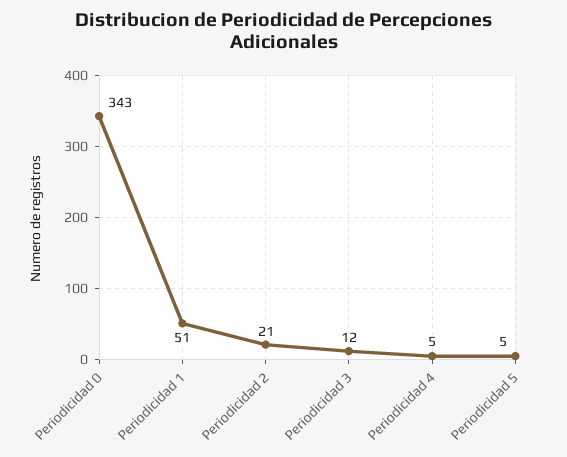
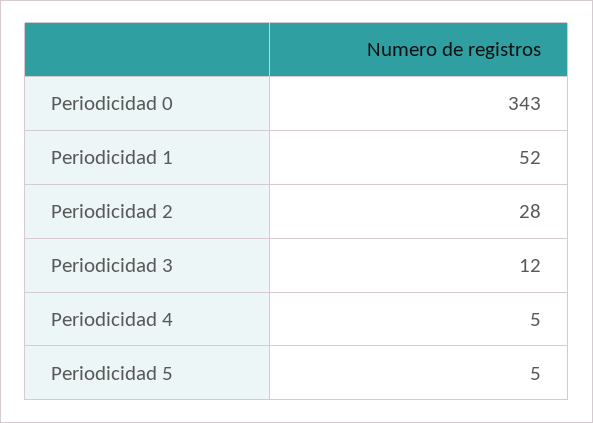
  {
    "Periodicidad 0": 343,
-   "Periodicidad 1": 51,
+   "Periodicidad 1": 52,
-   "Periodicidad 2": 21,
+   "Periodicidad 2": 28,
    "Periodicidad 3": 12,
    "Periodicidad 4": 5,
    "Periodicidad 5": 5
  }

